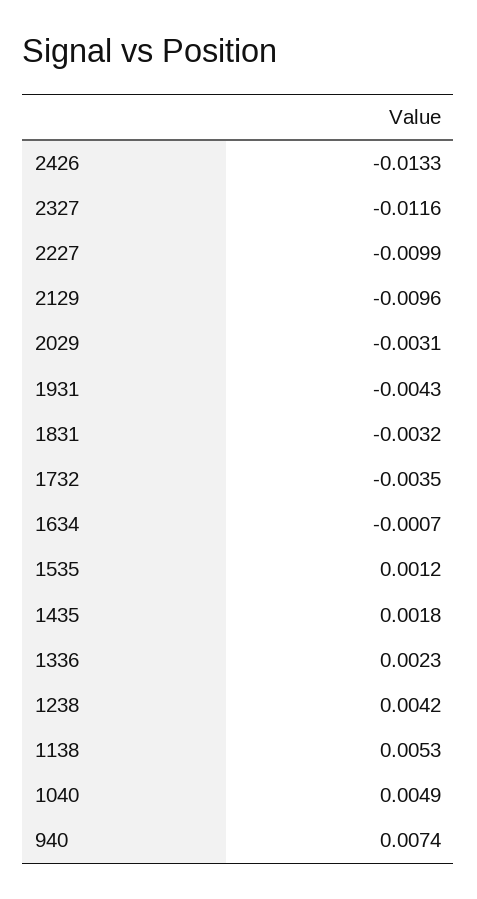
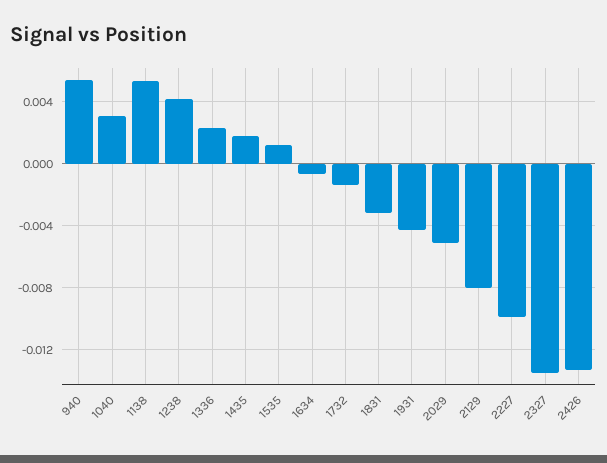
  {
    "2426": -0.0133,
-   "2327": -0.0116,
+   "2327": -0.0135,
    "2227": -0.0099,
-   "2129": -0.0096,
+   "2129": -0.008,
-   "2029": -0.0031,
+   "2029": -0.005,
    "1931": -0.0043,
    "1831": -0.0032,
-   "1732": -0.0035,
+   "1732": -0.0015,
    "1634": -0.0007,
    "1535": 0.0012,
    "1435": 0.0018,
    "1336": 0.0023,
    "1238": 0.0042,
    "1138": 0.0053,
-   "1040": 0.0049,
+   "1040": 0.003,
-   "940": 0.0074
+   "940": 0.0055
  }

